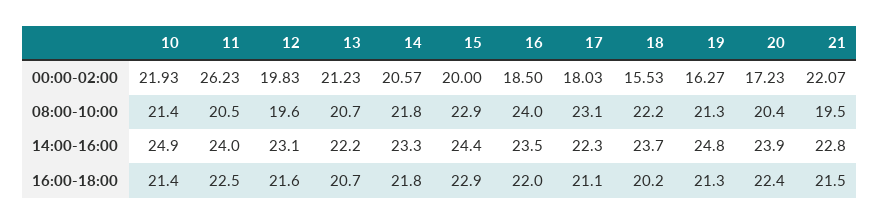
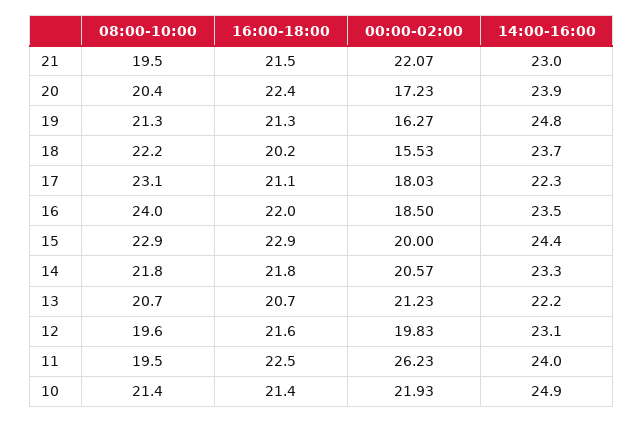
  {
    "10": {
      "00:00-02:00": 21.93,
      "08:00-10:00": 21.4,
      "14:00-16:00": 24.9,
      "16:00-18:00": 21.4
    },
    "11": {
      "00:00-02:00": 26.23,
-     "08:00-10:00": 20.5,
+     "08:00-10:00": 19.5,
      "14:00-16:00": 24,
      "16:00-18:00": 22.5
    },
    "12": {
      "00:00-02:00": 19.83,
      "08:00-10:00": 19.6,
      "14:00-16:00": 23.1,
      "16:00-18:00": 21.6
    },
    "13": {
      "00:00-02:00": 21.23,
      "08:00-10:00": 20.7,
      "14:00-16:00": 22.2,
      "16:00-18:00": 20.7
    },
    "14": {
      "00:00-02:00": 20.57,
      "08:00-10:00": 21.8,
      "14:00-16:00": 23.3,
      "16:00-18:00": 21.8
    },
    "15": {
      "00:00-02:00": 20,
      "08:00-10:00": 22.9,
      "14:00-16:00": 24.4,
      "16:00-18:00": 22.9
    },
    "16": {
      "00:00-02:00": 18.5,
      "08:00-10:00": 24,
      "14:00-16:00": 23.5,
      "16:00-18:00": 22
    },
    "17": {
      "00:00-02:00": 18.03,
      "08:00-10:00": 23.1,
      "14:00-16:00": 22.3,
      "16:00-18:00": 21.1
    },
    "18": {
      "00:00-02:00": 15.53,
      "08:00-10:00": 22.2,
      "14:00-16:00": 23.7,
      "16:00-18:00": 20.2
    },
    "19": {
      "00:00-02:00": 16.27,
      "08:00-10:00": 21.3,
      "14:00-16:00": 24.8,
      "16:00-18:00": 21.3
    },
    "20": {
      "00:00-02:00": 17.23,
      "08:00-10:00": 20.4,
      "14:00-16:00": 23.9,
      "16:00-18:00": 22.4
    },
    "21": {
      "00:00-02:00": 22.07,
      "08:00-10:00": 19.5,
-     "14:00-16:00": 22.8,
+     "14:00-16:00": 23,
      "16:00-18:00": 21.5
    }
  }

